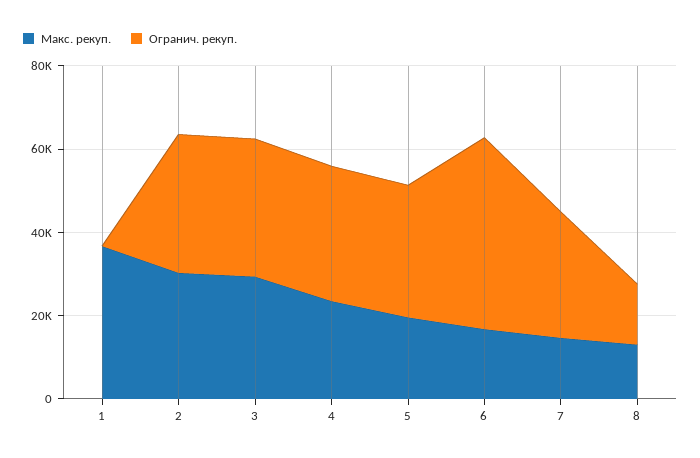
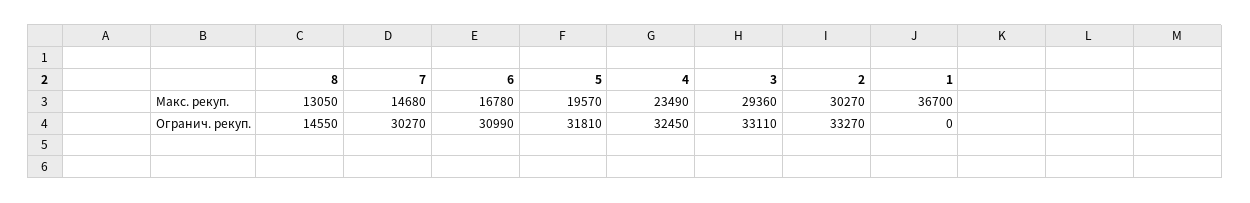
  {
    "Макс. рекуп.": {
      "1": 36700,
      "2": 30270,
      "3": 29360,
      "4": 23490,
      "5": 19570,
      "6": 16780,
      "7": 14680,
      "8": 13050
    },
    "Огранич. рекуп.": {
      "1": 0,
      "2": 33270,
      "3": 33110,
      "4": 32450,
      "5": 31810,
-     "6": 45000,
+     "6": 30990,
      "7": 30270,
      "8": 14550
    }
  }

